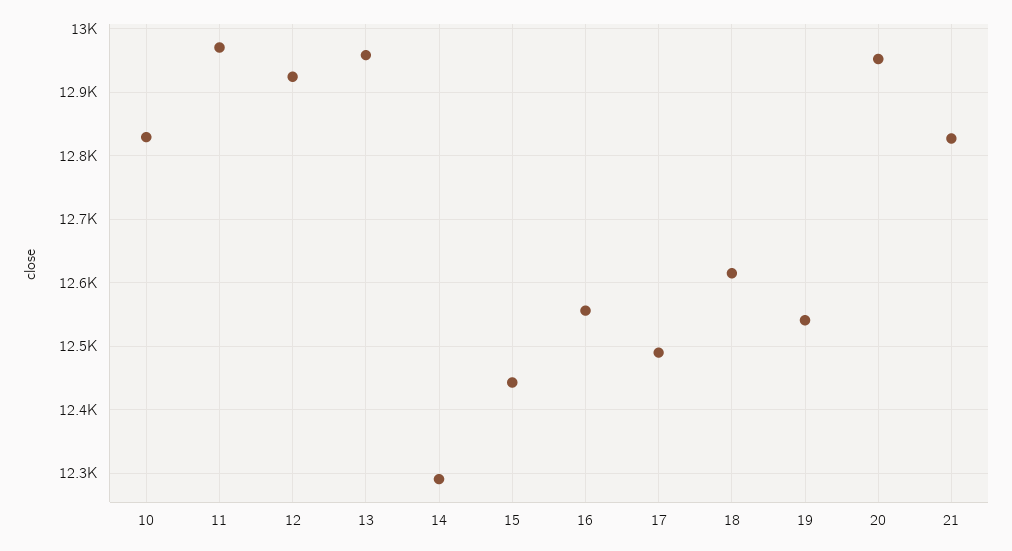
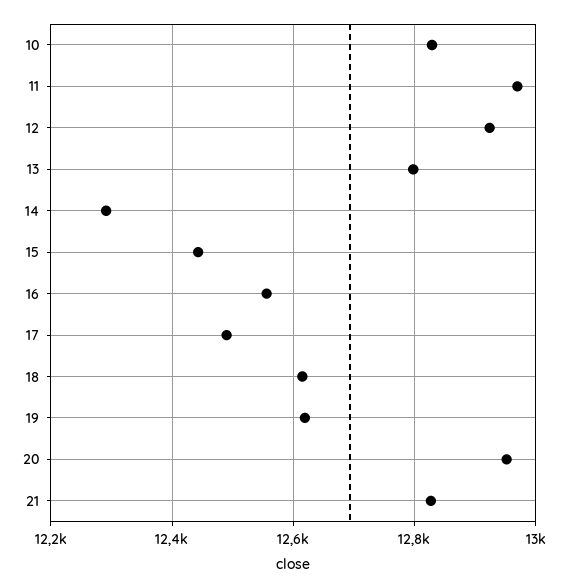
  {
    "10": 12830,
    "11": 12970,
    "12": 12920,
-   "13": 12960,
+   "13": 12800,
    "14": 12290,
    "15": 12440,
    "16": 12560,
    "17": 12490,
    "18": 12620,
-   "19": 12540,
+   "19": 12620,
    "20": 12950,
    "21": 12830
  }

